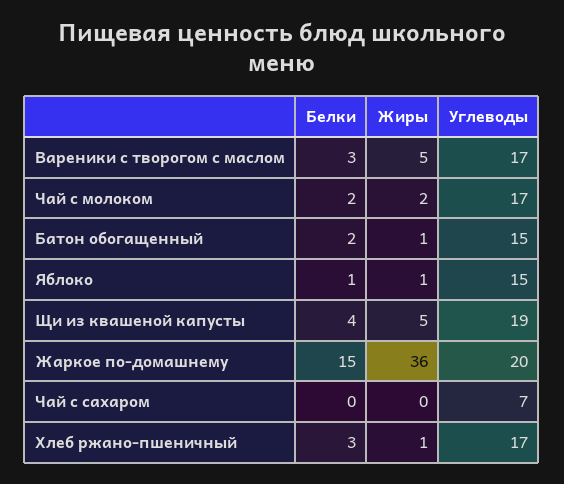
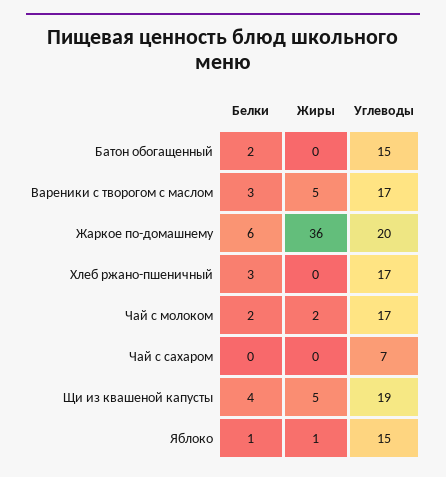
  {
    "Белки": {
      "Вареники с творогом с маслом": 3,
      "Чай с молоком": 2,
      "Батон обогащенный": 2,
      "Яблоко": 1,
      "Щи из квашеной капусты": 4,
-     "Жаркое по-домашнему": 15,
+     "Жаркое по-домашнему": 6,
      "Чай с сахаром": 0,
      "Хлеб ржано-пшеничный": 3
    },
    "Жиры": {
      "Вареники с творогом с маслом": 5,
      "Чай с молоком": 2,
-     "Батон обогащенный": 1,
+     "Батон обогащенный": 0,
      "Яблоко": 1,
      "Щи из квашеной капусты": 5,
      "Жаркое по-домашнему": 36,
      "Чай с сахаром": 0,
-     "Хлеб ржано-пшеничный": 1
+     "Хлеб ржано-пшеничный": 0
    },
    "Углеводы": {
      "Вареники с творогом с маслом": 17,
      "Чай с молоком": 17,
      "Батон обогащенный": 15,
      "Яблоко": 15,
      "Щи из квашеной капусты": 19,
      "Жаркое по-домашнему": 20,
      "Чай с сахаром": 7,
      "Хлеб ржано-пшеничный": 17
    }
  }

